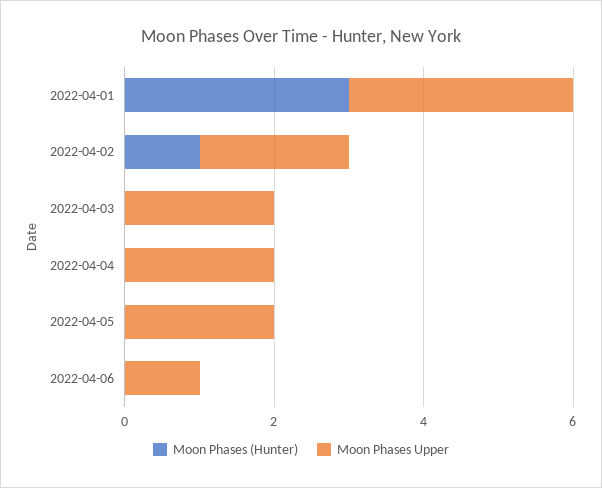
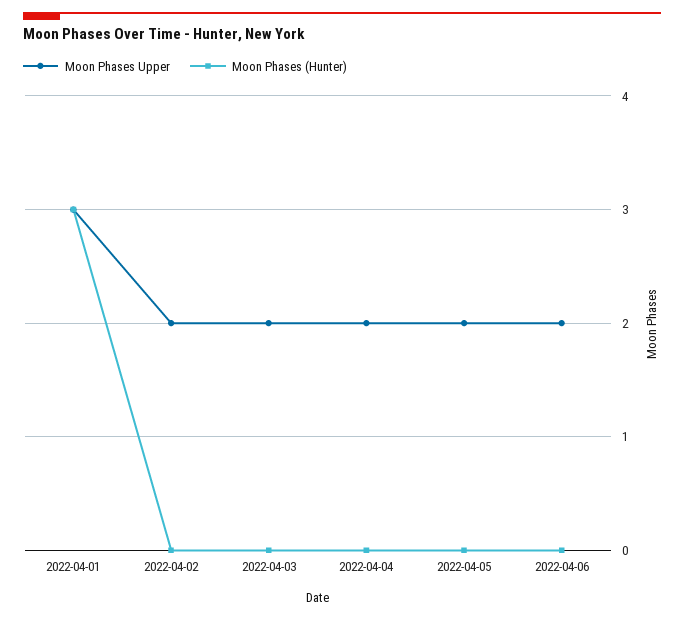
  {
    "Moon Phases (Hunter)": {
      "2022-04-01": 3,
-     "2022-04-02": 1,
+     "2022-04-02": 0,
      "2022-04-03": 0,
      "2022-04-04": 0,
      "2022-04-05": 0,
      "2022-04-06": 0
    },
    "Moon Phases Upper": {
      "2022-04-01": 3,
      "2022-04-02": 2,
      "2022-04-03": 2,
      "2022-04-04": 2,
      "2022-04-05": 2,
-     "2022-04-06": 1
+     "2022-04-06": 2
    }
  }

